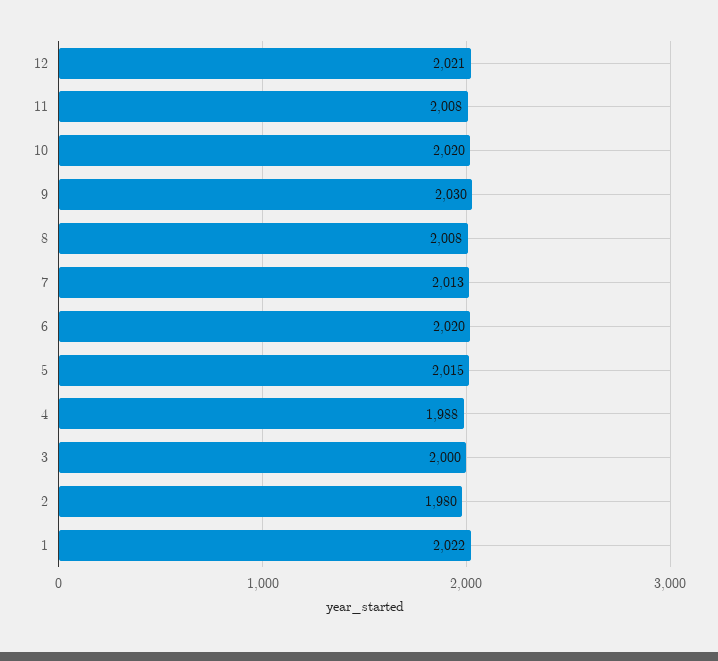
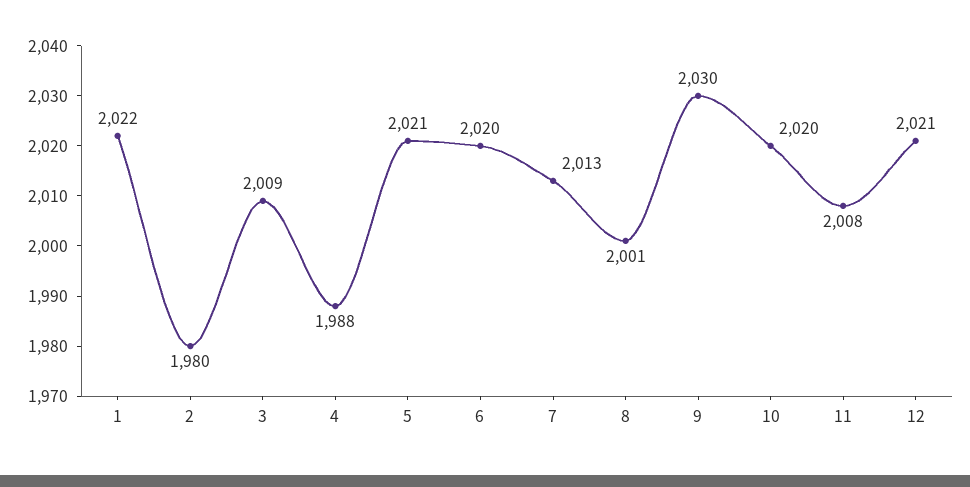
  {
    "12": 2021,
    "11": 2008,
    "10": 2020,
    "9": 2030,
-   "8": 2008,
+   "8": 2001,
    "7": 2013,
    "6": 2020,
-   "5": 2015,
+   "5": 2021,
    "4": 1988,
-   "3": 2000,
+   "3": 2009,
    "2": 1980,
    "1": 2022
  }

